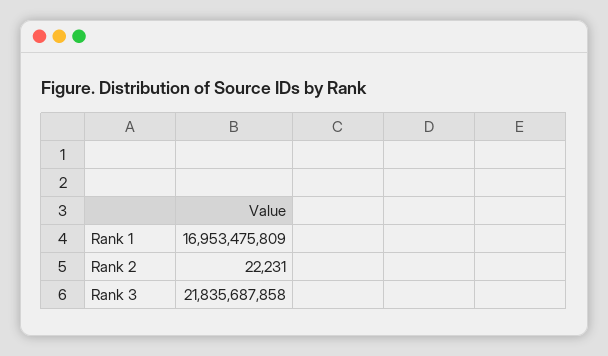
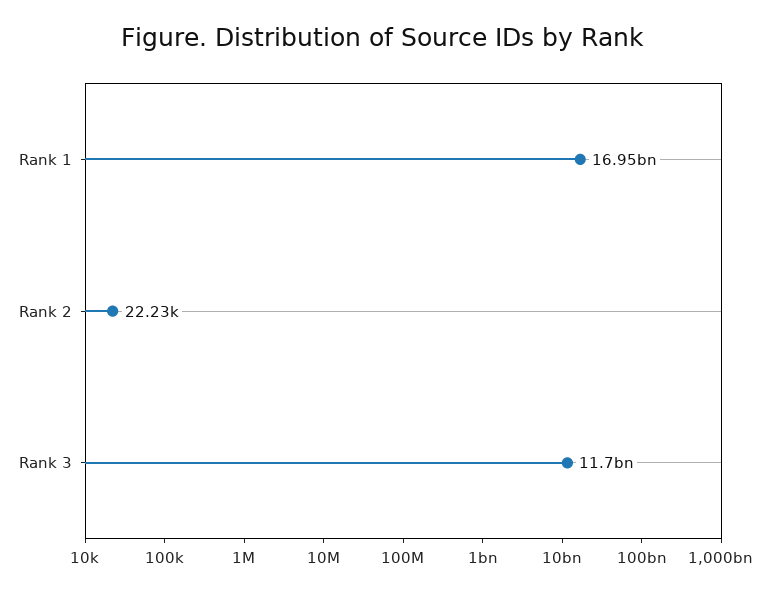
  {
    "Rank 1": 16953475809,
    "Rank 2": 22231,
-   "Rank 3": 21835687858
+   "Rank 3": 11700000000
  }

